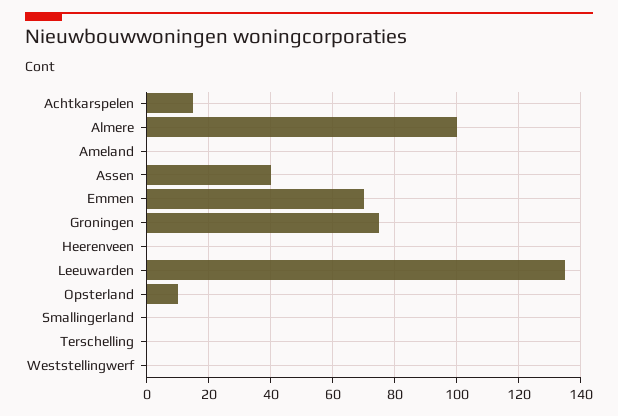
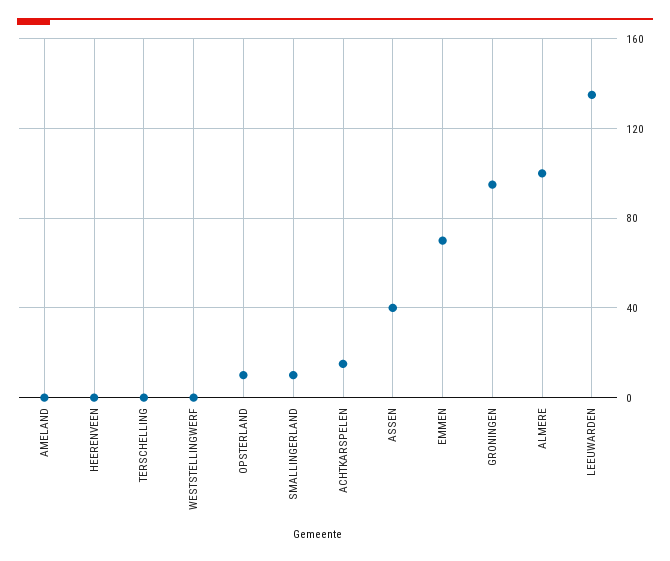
  {
    "Achtkarspelen": 15,
    "Almere": 100,
    "Ameland": 0,
    "Assen": 40,
    "Emmen": 70,
-   "Groningen": 75,
+   "Groningen": 95,
    "Heerenveen": 0,
    "Leeuwarden": 135,
    "Opsterland": 10,
-   "Smallingerland": 0,
+   "Smallingerland": 10,
    "Terschelling": 0,
    "Weststellingwerf": 0
  }

